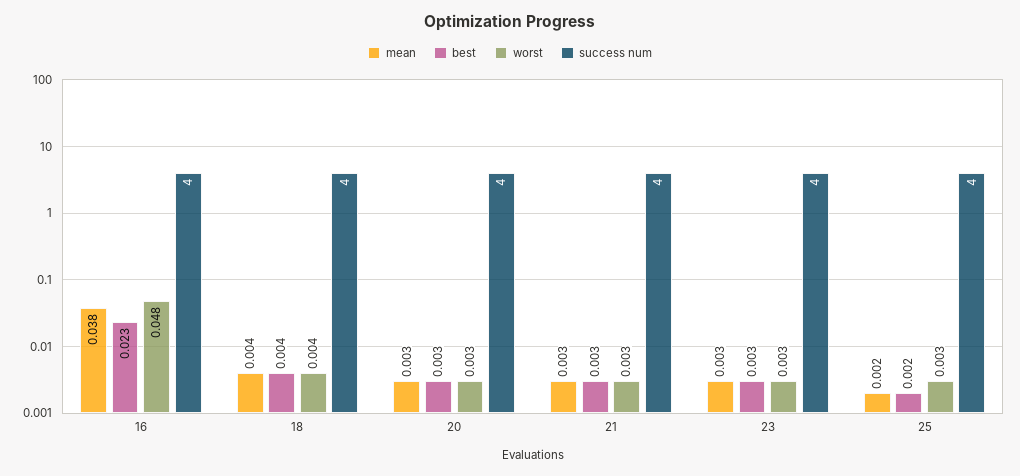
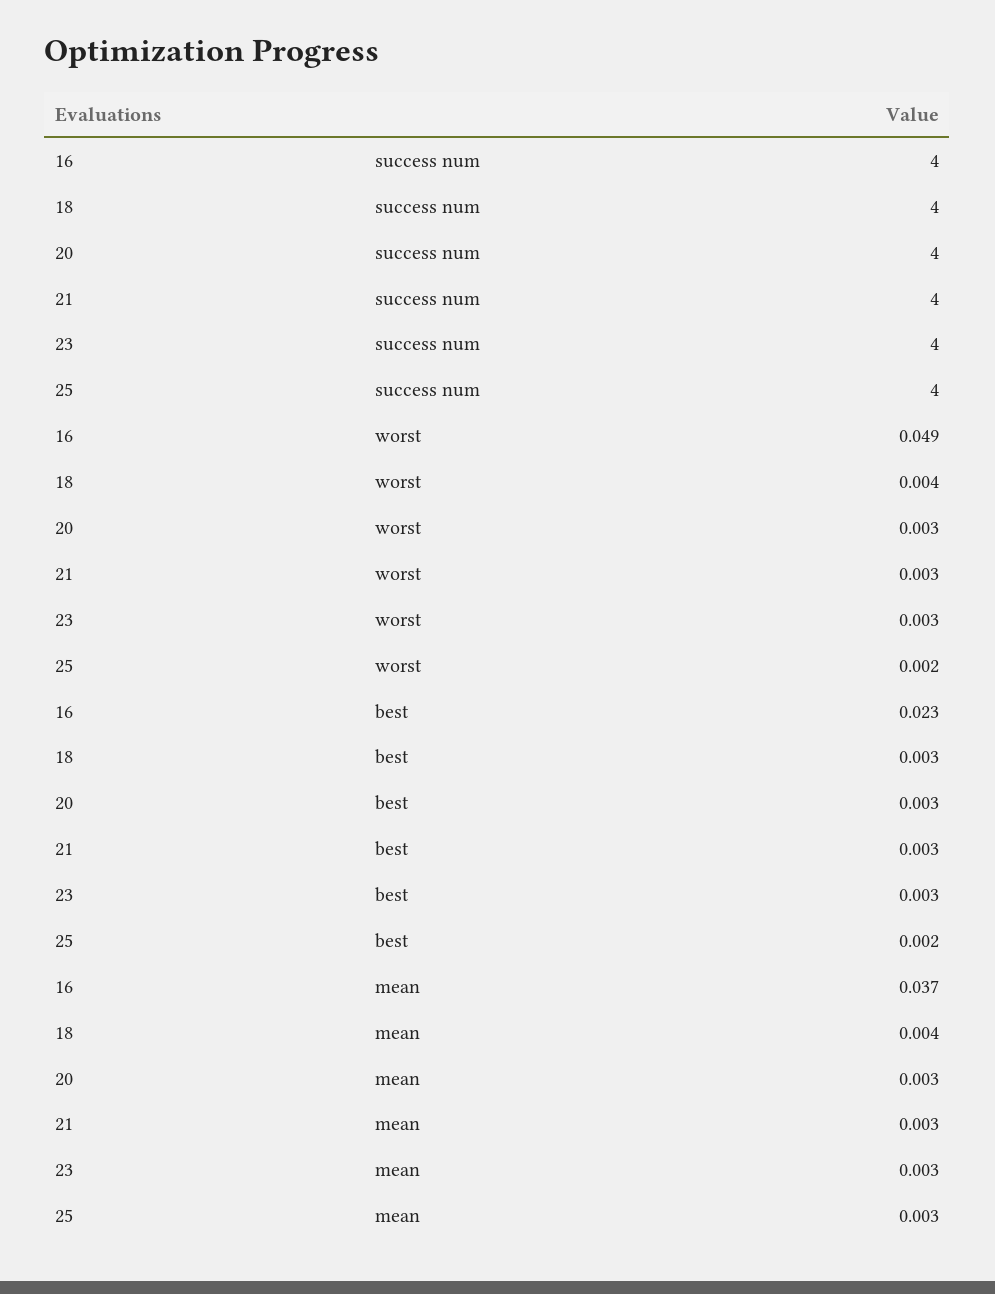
  {
    "mean": {
-     "16": 0.038,
+     "16": 0.037,
      "18": 0.004,
      "20": 0.003,
      "21": 0.003,
      "23": 0.003,
-     "25": 0.002
+     "25": 0.003
    },
    "best": {
      "16": 0.023,
-     "18": 0.004,
+     "18": 0.003,
      "20": 0.003,
      "21": 0.003,
      "23": 0.003,
      "25": 0.002
    },
    "worst": {
-     "16": 0.048,
+     "16": 0.049,
      "18": 0.004,
      "20": 0.003,
      "21": 0.003,
      "23": 0.003,
-     "25": 0.003
+     "25": 0.002
    },
    "success num": {
      "16": 4,
      "18": 4,
      "20": 4,
      "21": 4,
      "23": 4,
      "25": 4
    }
  }

